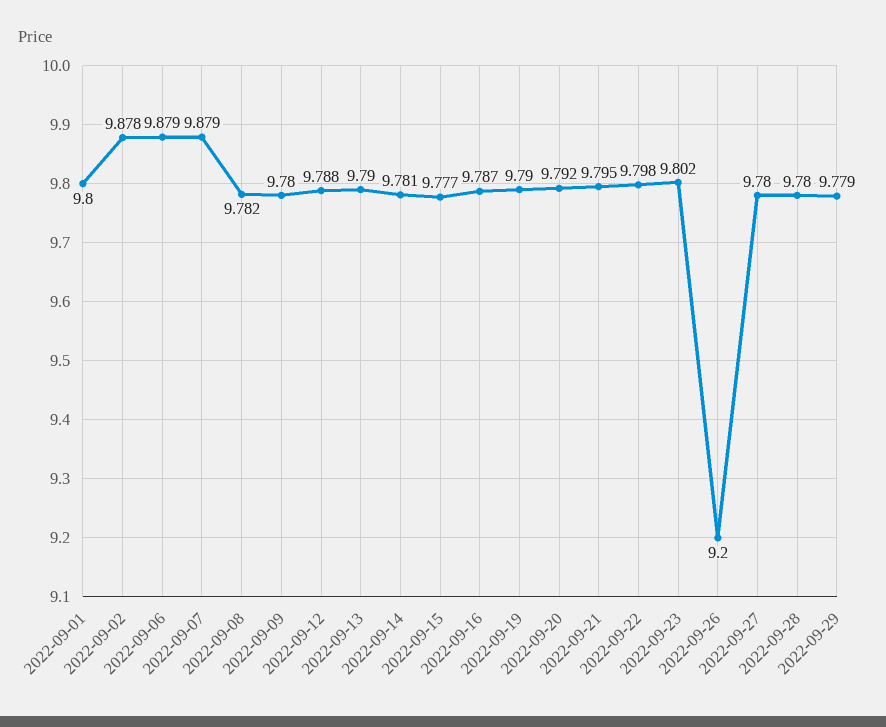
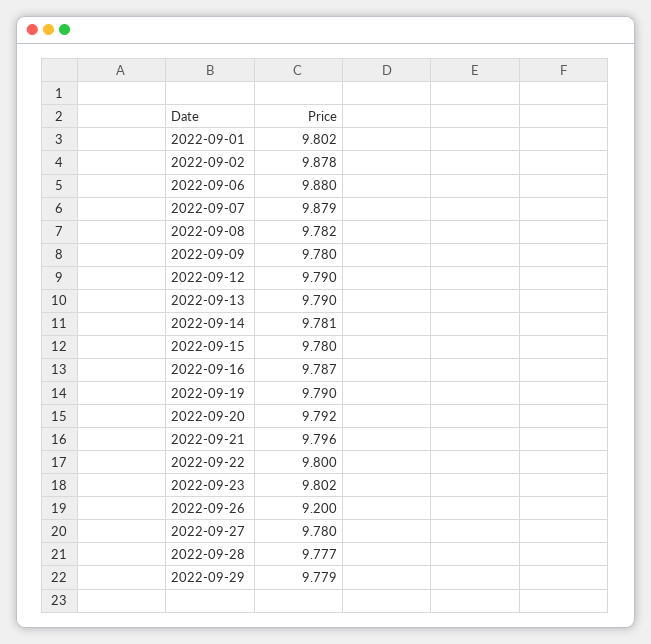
  {
-   "2022-09-01": 9.8,
+   "2022-09-01": 9.802,
    "2022-09-02": 9.878,
-   "2022-09-06": 9.879,
+   "2022-09-06": 9.88,
    "2022-09-07": 9.879,
    "2022-09-08": 9.782,
    "2022-09-09": 9.78,
-   "2022-09-12": 9.788,
+   "2022-09-12": 9.79,
    "2022-09-13": 9.79,
    "2022-09-14": 9.781,
-   "2022-09-15": 9.777,
+   "2022-09-15": 9.78,
    "2022-09-16": 9.787,
    "2022-09-19": 9.79,
    "2022-09-20": 9.792,
-   "2022-09-21": 9.795,
+   "2022-09-21": 9.796,
-   "2022-09-22": 9.798,
+   "2022-09-22": 9.8,
    "2022-09-23": 9.802,
    "2022-09-26": 9.2,
    "2022-09-27": 9.78,
-   "2022-09-28": 9.78,
+   "2022-09-28": 9.777,
    "2022-09-29": 9.779
  }

